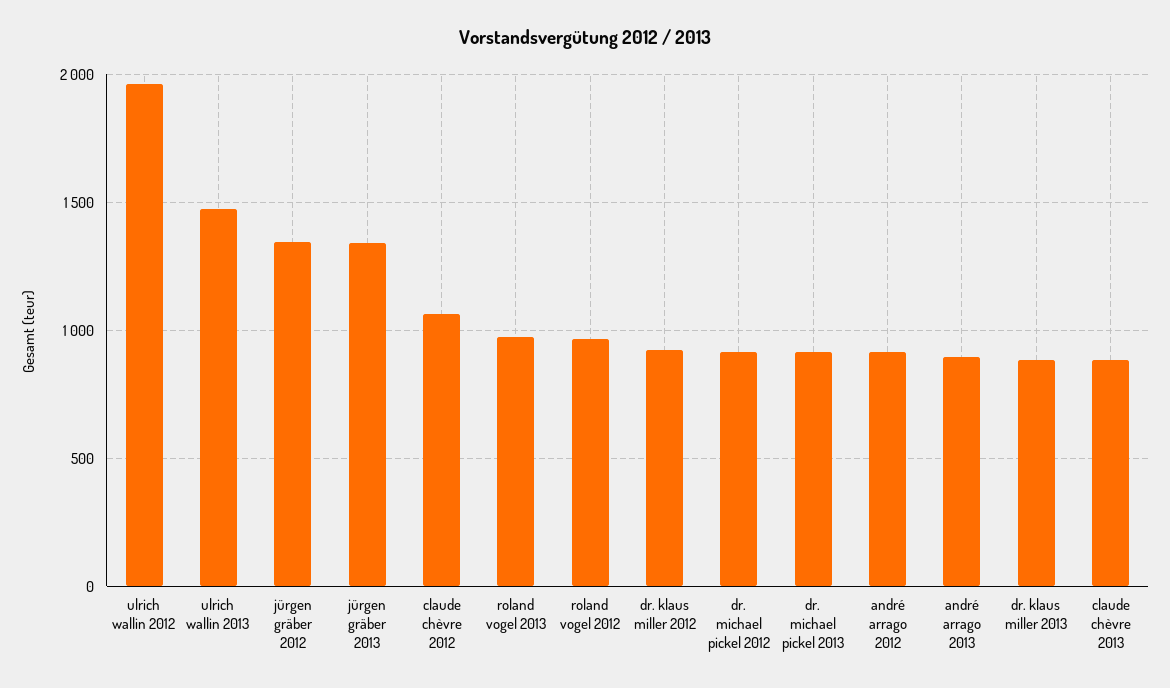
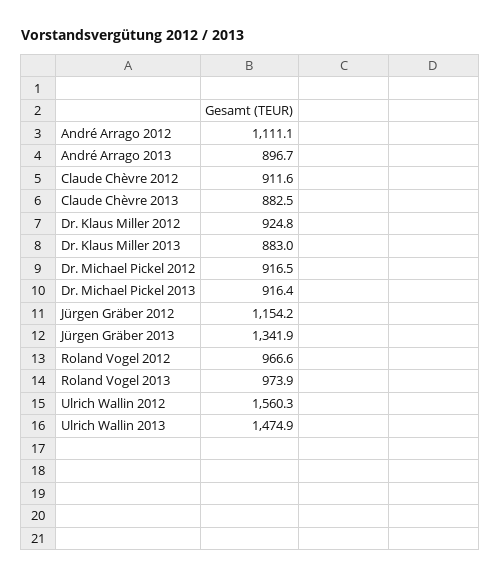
  {
-   "ulrich wallin 2012": 1950,
+   "ulrich wallin 2012": 1560.3,
    "ulrich wallin 2013": 1474.9,
-   "jürgen gräber 2012": 1350,
+   "jürgen gräber 2012": 1154.2,
    "jürgen gräber 2013": 1341.9,
-   "claude chèvre 2012": 1050,
+   "claude chèvre 2012": 911.6,
    "roland vogel 2013": 973.9,
    "roland vogel 2012": 966.6,
    "dr. klaus miller 2012": 924.8,
    "dr. michael pickel 2012": 916.5,
    "dr. michael pickel 2013": 916.4,
-   "andré arrago 2012": 900,
+   "andré arrago 2012": 1111.1,
    "andré arrago 2013": 896.7,
    "dr. klaus miller 2013": 883,
    "claude chèvre 2013": 882.5
  }

